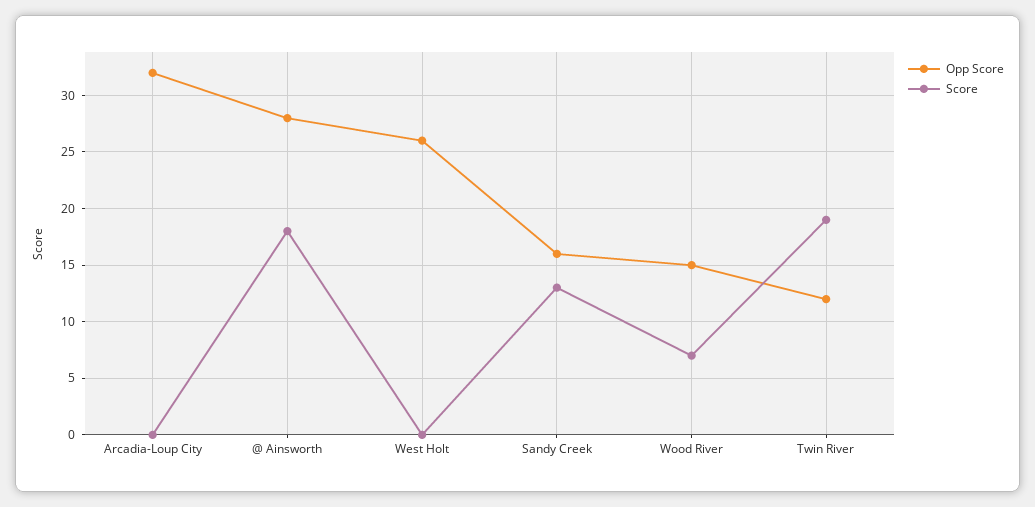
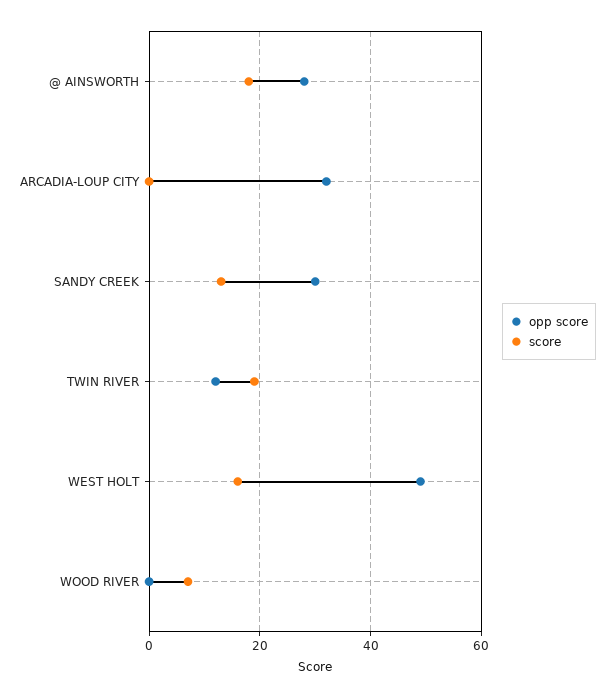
  {
    "Opp Score": {
      "Arcadia-Loup City": 32,
      "@ Ainsworth": 28,
-     "West Holt": 26,
+     "West Holt": 50,
-     "Sandy Creek": 16,
+     "Sandy Creek": 30,
-     "Wood River": 15,
+     "Wood River": 0,
      "Twin River": 12
    },
    "Score": {
      "Arcadia-Loup City": 0,
      "@ Ainsworth": 18,
-     "West Holt": 0,
+     "West Holt": 15,
      "Sandy Creek": 13,
      "Wood River": 7,
      "Twin River": 19
    }
  }

